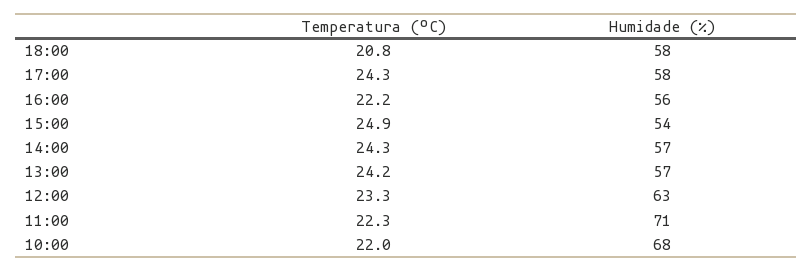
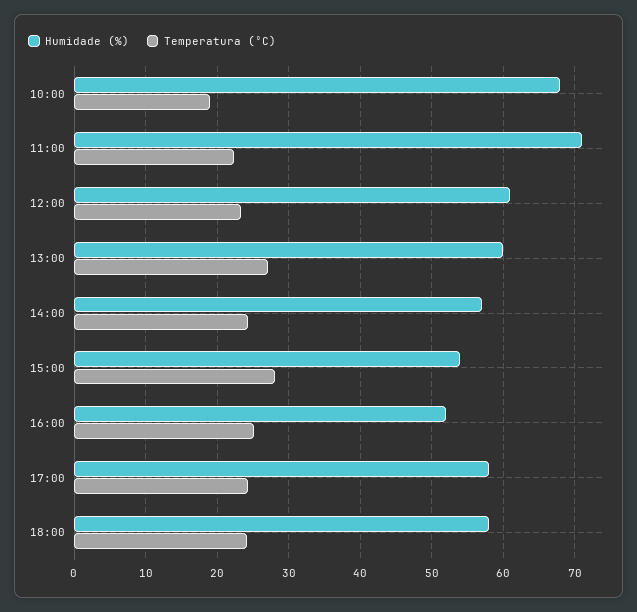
  {
    "Temperatura (ºC)": {
-     "18:00": 20.8,
+     "18:00": 24,
      "17:00": 24.3,
-     "16:00": 22.2,
+     "16:00": 25,
-     "15:00": 24.9,
+     "15:00": 28,
      "14:00": 24.3,
-     "13:00": 24.2,
+     "13:00": 27,
      "12:00": 23.3,
      "11:00": 22.3,
-     "10:00": 22
+     "10:00": 19
    },
    "Humidade (%)": {
      "18:00": 58,
      "17:00": 58,
-     "16:00": 56,
+     "16:00": 52,
      "15:00": 54,
      "14:00": 57,
-     "13:00": 57,
+     "13:00": 60,
-     "12:00": 63,
+     "12:00": 61,
      "11:00": 71,
      "10:00": 68
    }
  }

